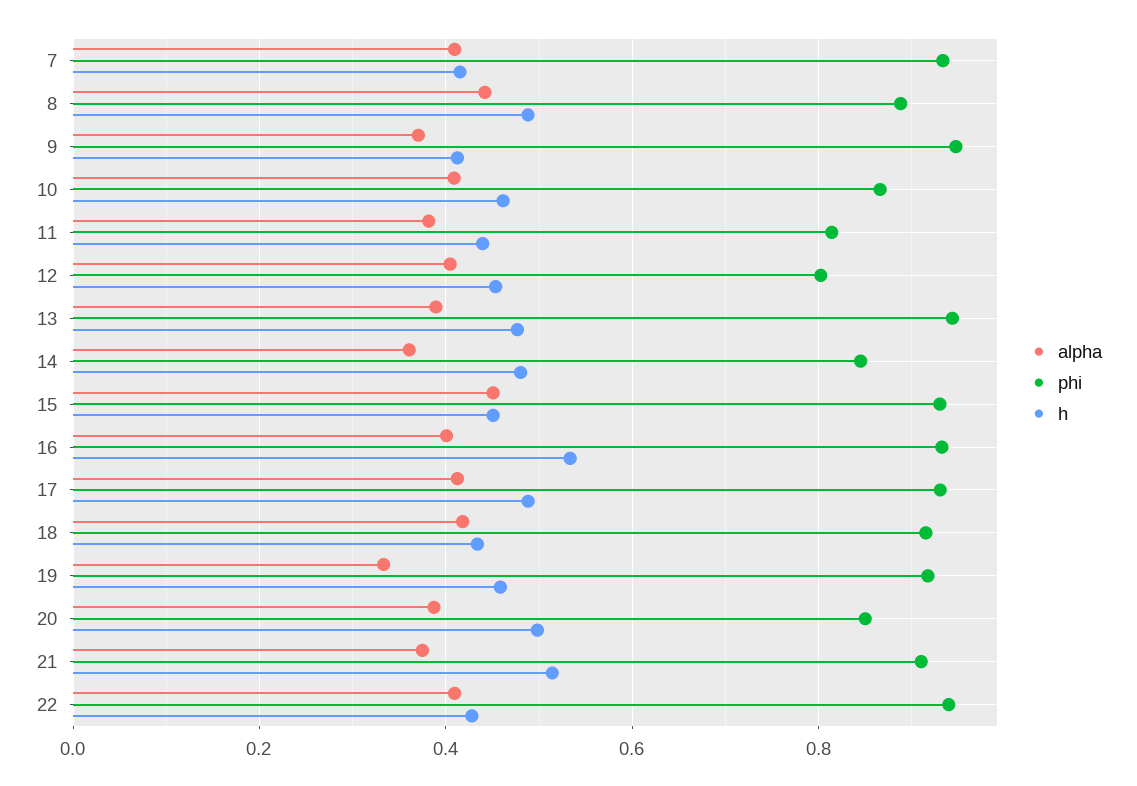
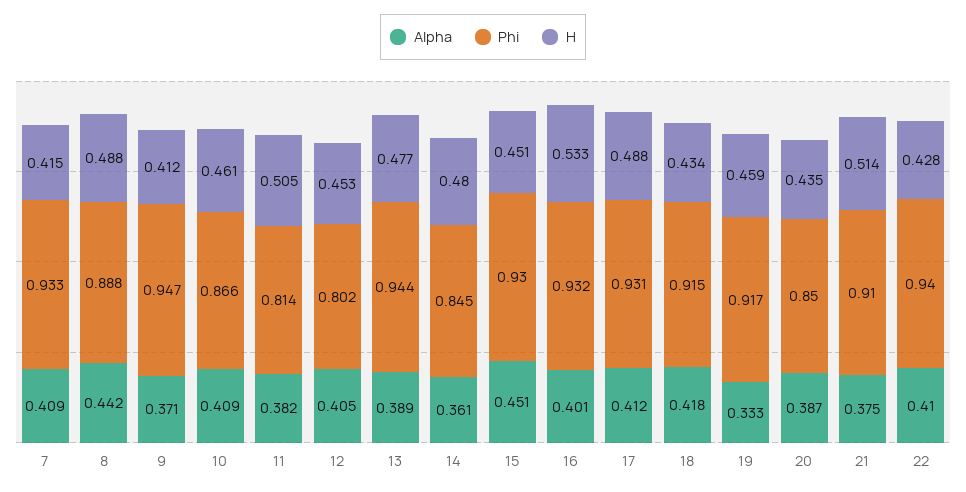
  {
    "alpha": {
      "7": 0.409,
      "8": 0.442,
      "9": 0.371,
      "10": 0.409,
      "11": 0.382,
      "12": 0.405,
      "13": 0.389,
      "14": 0.361,
      "15": 0.451,
      "16": 0.401,
      "17": 0.412,
      "18": 0.418,
      "19": 0.333,
      "20": 0.387,
      "21": 0.375,
      "22": 0.41
    },
    "phi": {
      "7": 0.933,
      "8": 0.888,
      "9": 0.947,
      "10": 0.866,
      "11": 0.814,
      "12": 0.802,
      "13": 0.944,
      "14": 0.845,
      "15": 0.93,
      "16": 0.932,
      "17": 0.931,
      "18": 0.915,
      "19": 0.917,
      "20": 0.85,
      "21": 0.91,
      "22": 0.94
    },
    "h": {
      "7": 0.415,
      "8": 0.488,
      "9": 0.412,
      "10": 0.461,
-     "11": 0.44,
+     "11": 0.505,
      "12": 0.453,
      "13": 0.477,
      "14": 0.48,
      "15": 0.451,
      "16": 0.533,
      "17": 0.488,
      "18": 0.434,
      "19": 0.459,
-     "20": 0.5,
+     "20": 0.435,
      "21": 0.514,
      "22": 0.428
    }
  }

